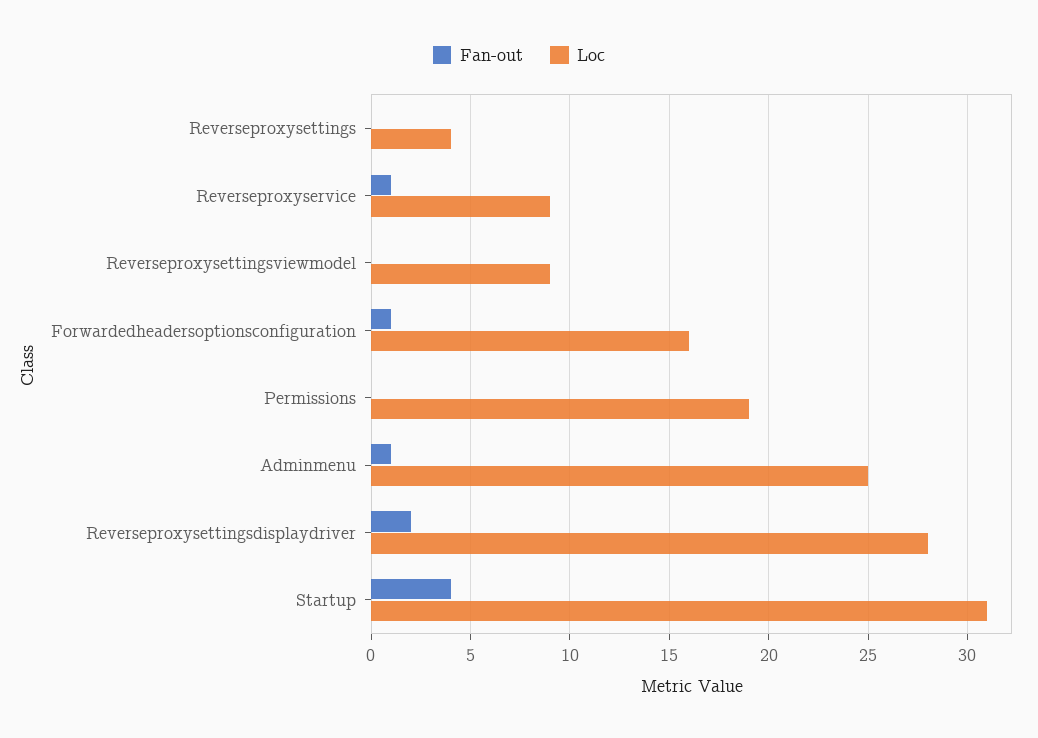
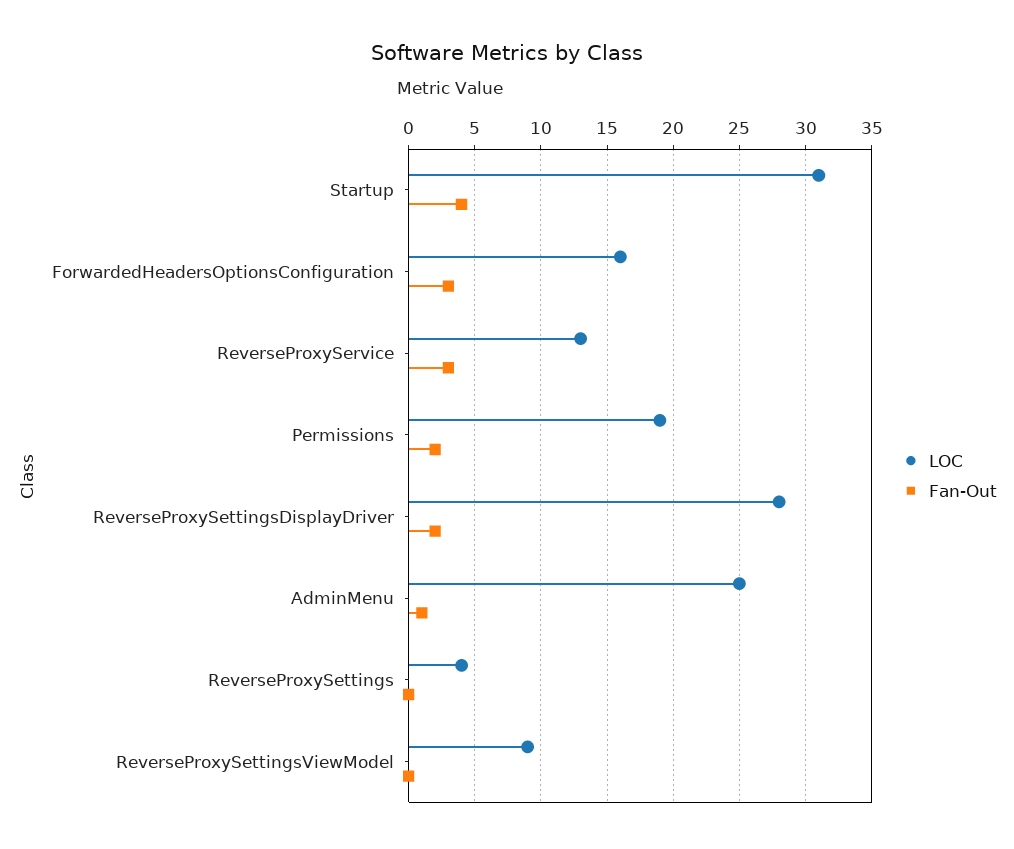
  {
    "Fan-out": {
      "Reverseproxysettings": 0,
-     "Reverseproxyservice": 1,
+     "Reverseproxyservice": 3,
      "Reverseproxysettingsviewmodel": 0,
-     "Forwardedheadersoptionsconfiguration": 1,
+     "Forwardedheadersoptionsconfiguration": 3,
-     "Permissions": 0,
+     "Permissions": 2,
      "Adminmenu": 1,
      "Reverseproxysettingsdisplaydriver": 2,
      "Startup": 4
    },
    "Loc": {
      "Reverseproxysettings": 4,
-     "Reverseproxyservice": 9,
+     "Reverseproxyservice": 13,
      "Reverseproxysettingsviewmodel": 9,
      "Forwardedheadersoptionsconfiguration": 16,
      "Permissions": 19,
      "Adminmenu": 25,
      "Reverseproxysettingsdisplaydriver": 28,
      "Startup": 31
    }
  }

